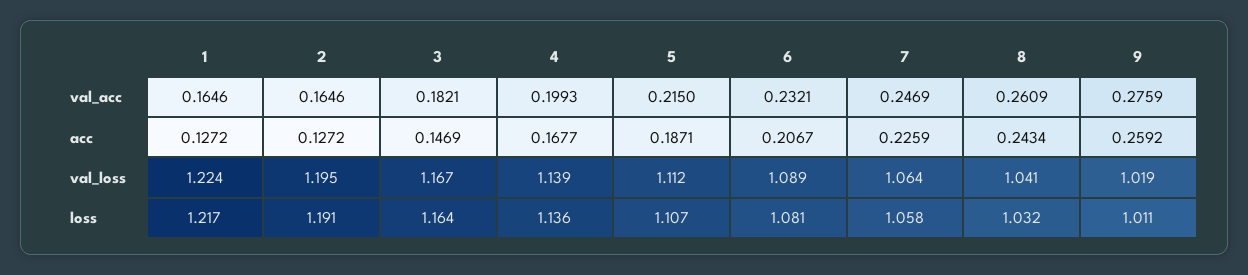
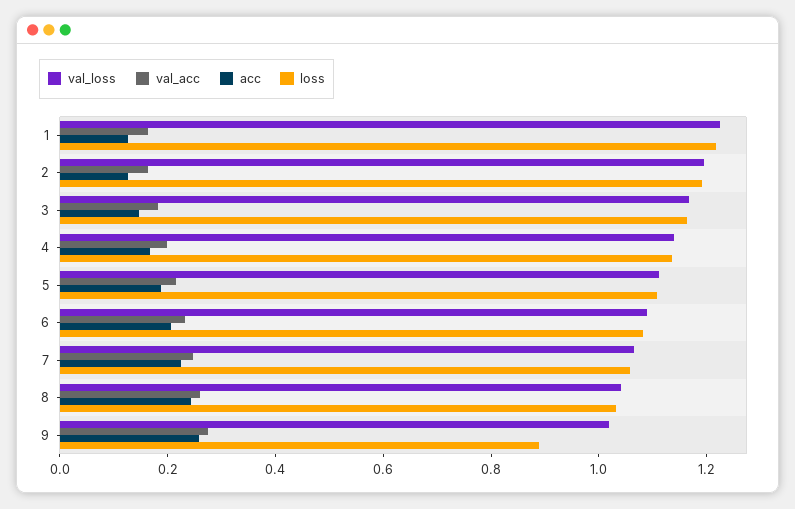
  {
    "val_acc": {
      "1": 0.1646,
      "2": 0.1646,
      "3": 0.1821,
      "4": 0.1993,
      "5": 0.215,
      "6": 0.2321,
      "7": 0.2469,
      "8": 0.2609,
      "9": 0.2759
    },
    "acc": {
      "1": 0.1272,
      "2": 0.1272,
      "3": 0.1469,
      "4": 0.1677,
      "5": 0.1871,
      "6": 0.2067,
      "7": 0.2259,
      "8": 0.2434,
      "9": 0.2592
    },
    "val_loss": {
      "1": 1.224,
      "2": 1.195,
      "3": 1.167,
      "4": 1.139,
      "5": 1.112,
      "6": 1.089,
      "7": 1.064,
      "8": 1.041,
      "9": 1.019
    },
    "loss": {
      "1": 1.217,
      "2": 1.191,
      "3": 1.164,
      "4": 1.136,
      "5": 1.107,
      "6": 1.081,
      "7": 1.058,
      "8": 1.032,
-     "9": 1.011
+     "9": 0.9
    }
  }

